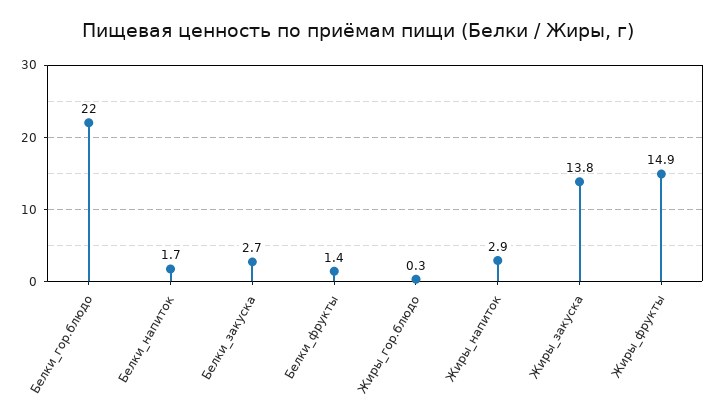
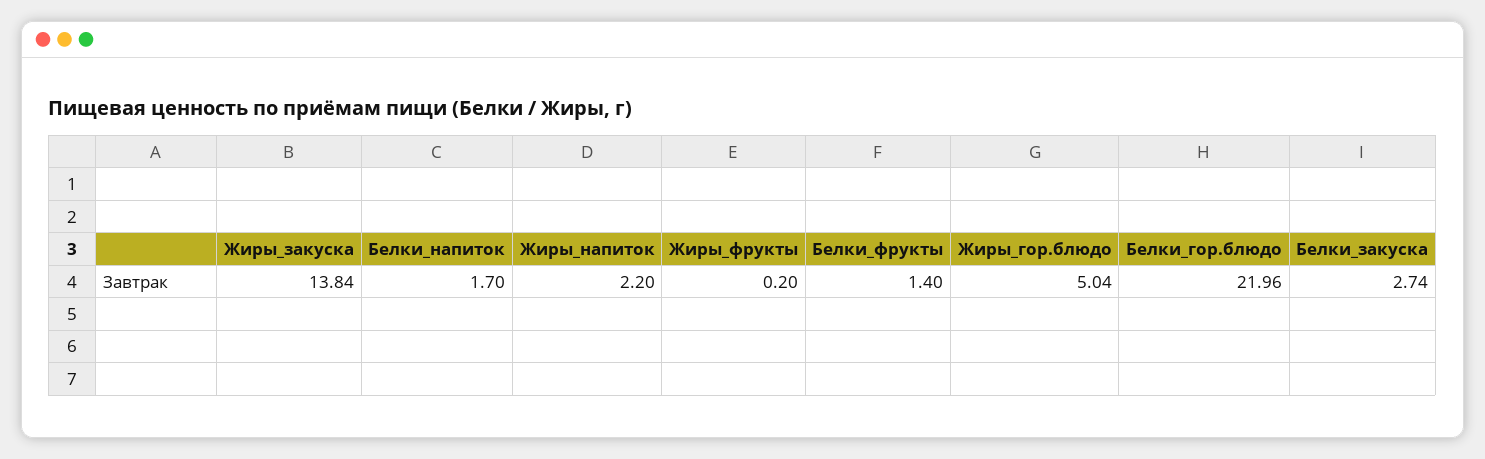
  {
    "Белки_гор.блюдо": 21.96,
    "Белки_напиток": 1.7,
    "Белки_закуска": 2.74,
    "Белки_фрукты": 1.4,
-   "Жиры_гор.блюдо": 0.3,
+   "Жиры_гор.блюдо": 5.04,
-   "Жиры_напиток": 2.9,
+   "Жиры_напиток": 2.2,
    "Жиры_закуска": 13.84,
-   "Жиры_фрукты": 14.9
+   "Жиры_фрукты": 0.2
  }

